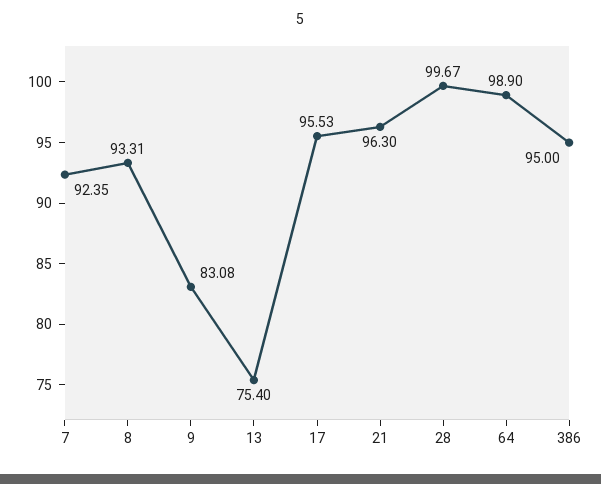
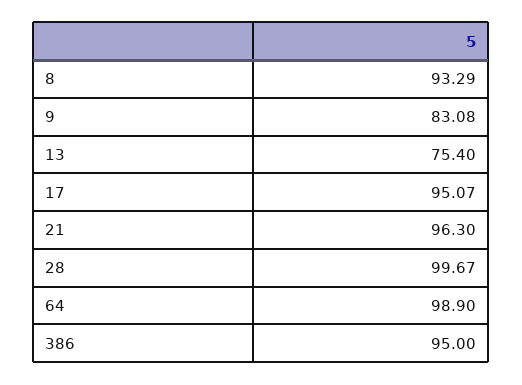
  {
-   "7": 92.35,
-   "8": 93.31,
+   "8": 93.29,
    "9": 83.08,
    "13": 75.4,
-   "17": 95.53,
+   "17": 95.07,
    "21": 96.3,
    "28": 99.67,
    "64": 98.9,
    "386": 95
  }

